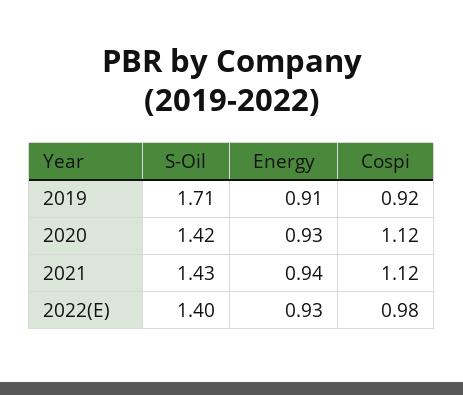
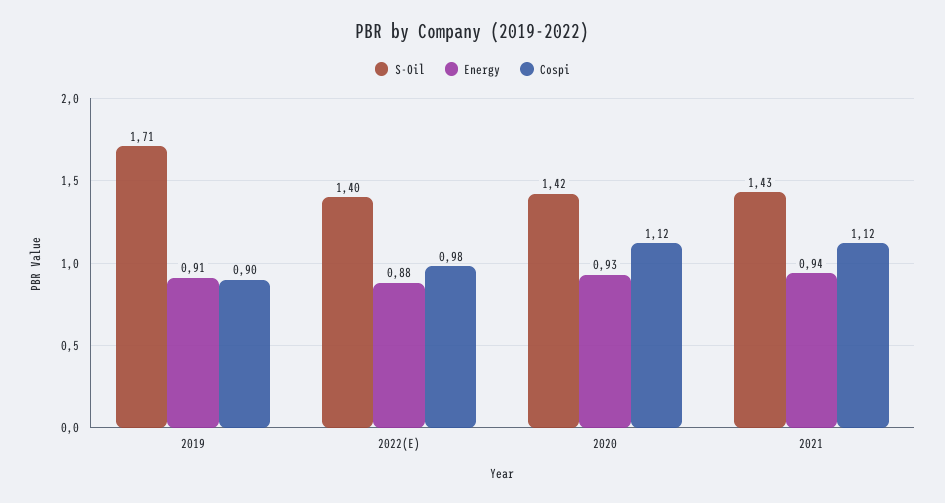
  {
    "S-Oil": {
      "2019": 1.71,
      "2020": 1.42,
      "2021": 1.43,
      "2022(E)": 1.4
    },
    "Energy": {
      "2019": 0.91,
      "2020": 0.93,
      "2021": 0.94,
-     "2022(E)": 0.93
+     "2022(E)": 0.88
    },
    "Cospi": {
-     "2019": 0.92,
+     "2019": 0.9,
      "2020": 1.12,
      "2021": 1.12,
      "2022(E)": 0.98
    }
  }

